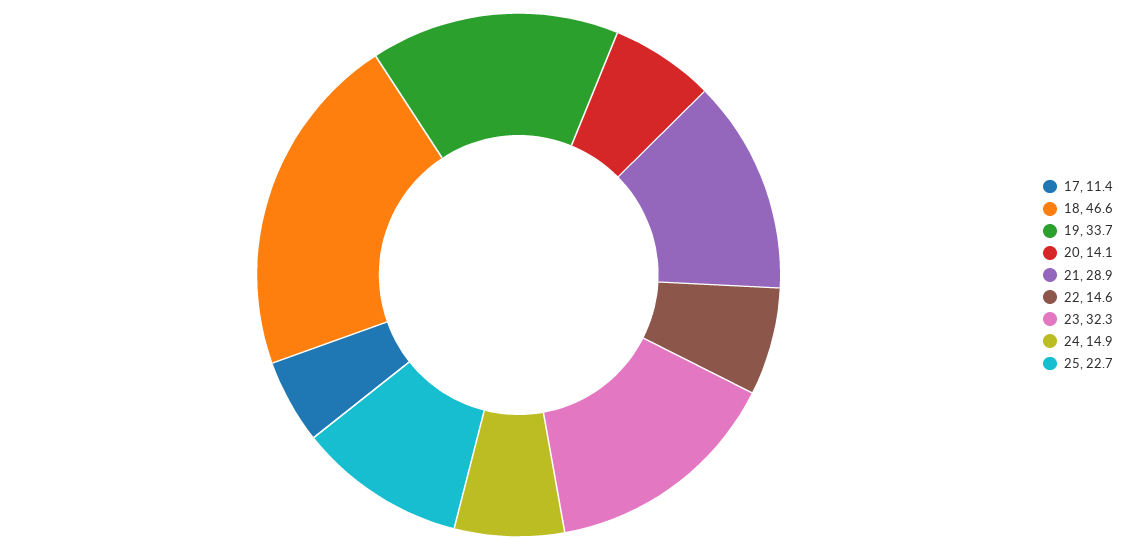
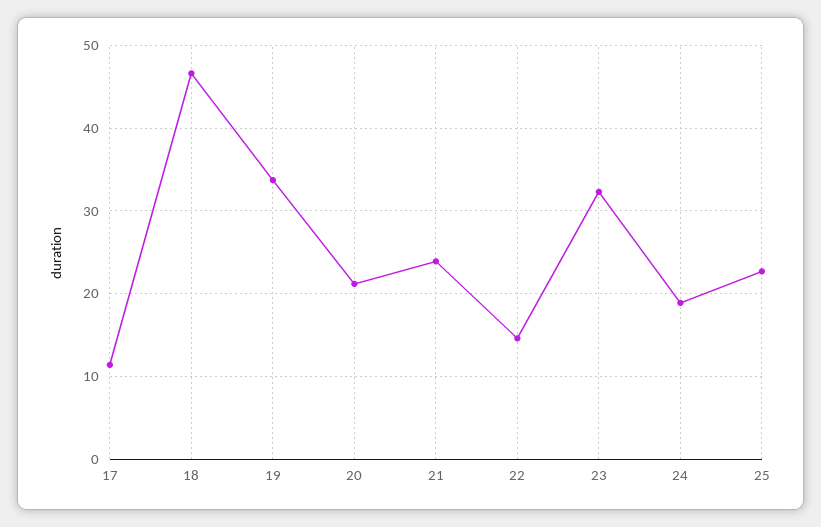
  {
    "17": 11.4,
    "18": 46.6,
    "19": 33.7,
-   "20": 14.1,
+   "20": 21,
-   "21": 28.9,
+   "21": 24,
    "22": 14.6,
    "23": 32.3,
-   "24": 14.9,
+   "24": 19,
    "25": 22.7
  }

